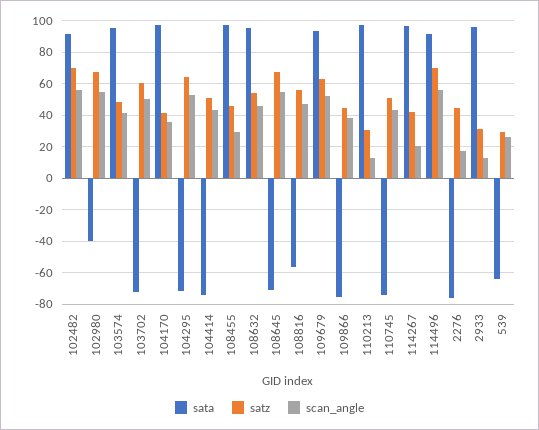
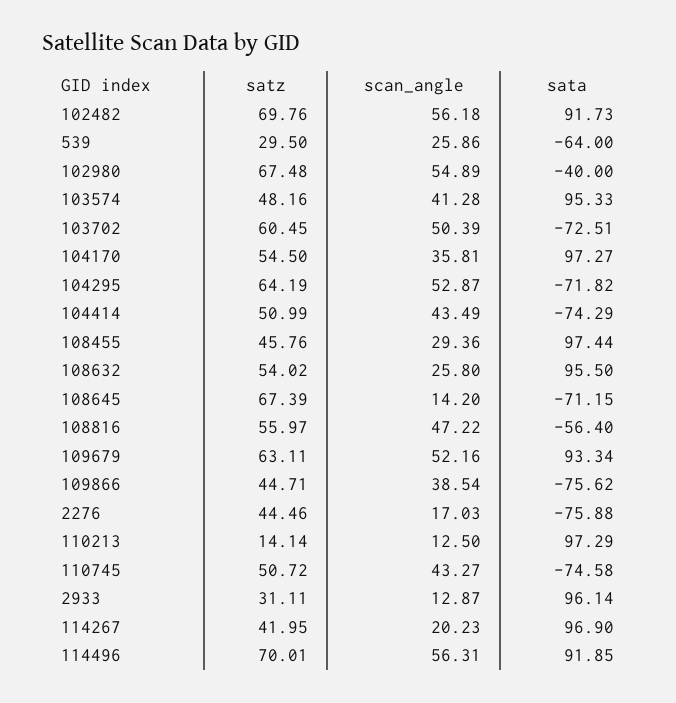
  {
    "sata": {
      "102482": 91.73,
      "102980": -40,
      "103574": 95.33,
      "103702": -72.51,
      "104170": 97.27,
      "104295": -71.82,
      "104414": -74.29,
      "108455": 97.44,
      "108632": 95.5,
      "108645": -71.15,
      "108816": -56.4,
      "109679": 93.34,
      "109866": -75.62,
      "110213": 97.29,
      "110745": -74.58,
      "114267": 96.9,
      "114496": 91.85,
      "2276": -75.88,
      "2933": 96.14,
      "539": -64
    },
    "satz": {
      "102482": 69.76,
      "102980": 67.48,
      "103574": 48.16,
      "103702": 60.45,
-     "104170": 40,
+     "104170": 54.5,
      "104295": 64.19,
      "104414": 50.99,
      "108455": 45.76,
      "108632": 54.02,
      "108645": 67.39,
      "108816": 55.97,
      "109679": 63.11,
      "109866": 44.71,
-     "110213": 30,
+     "110213": 14.14,
      "110745": 50.72,
      "114267": 41.95,
      "114496": 70.01,
      "2276": 44.46,
      "2933": 31.11,
      "539": 29.5
    },
    "scan_angle": {
      "102482": 56.18,
      "102980": 54.89,
      "103574": 41.28,
      "103702": 50.39,
      "104170": 35.81,
      "104295": 52.87,
      "104414": 43.49,
      "108455": 29.36,
-     "108632": 45,
+     "108632": 25.8,
-     "108645": 55,
+     "108645": 14.2,
      "108816": 47.22,
      "109679": 52.16,
      "109866": 38.54,
      "110213": 12.5,
      "110745": 43.27,
      "114267": 20.23,
      "114496": 56.31,
      "2276": 17.03,
      "2933": 12.87,
      "539": 25.86
    }
  }

